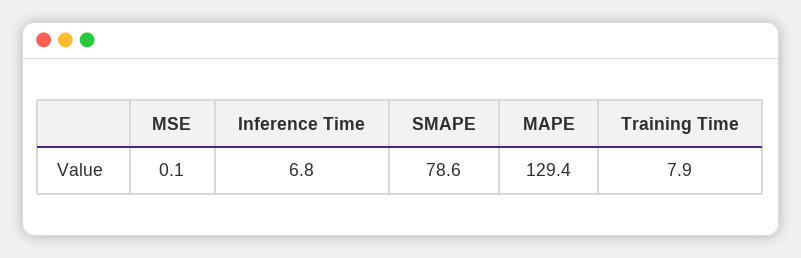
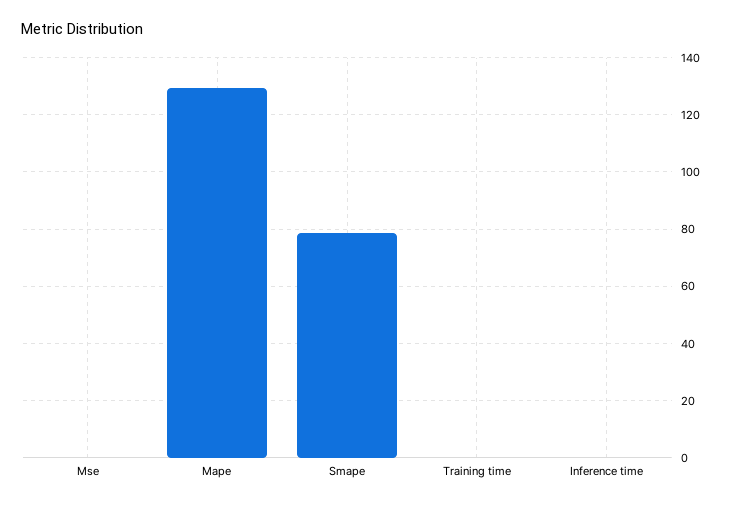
  {
    "MSE": 0.1,
-   "Inference Time": 6.8,
+   "Inference Time": 0,
    "SMAPE": 78.6,
    "MAPE": 129.4,
-   "Training Time": 7.9
+   "Training Time": 0
  }

